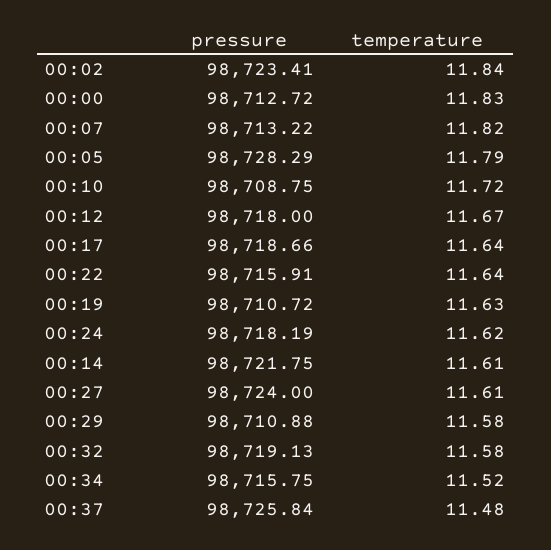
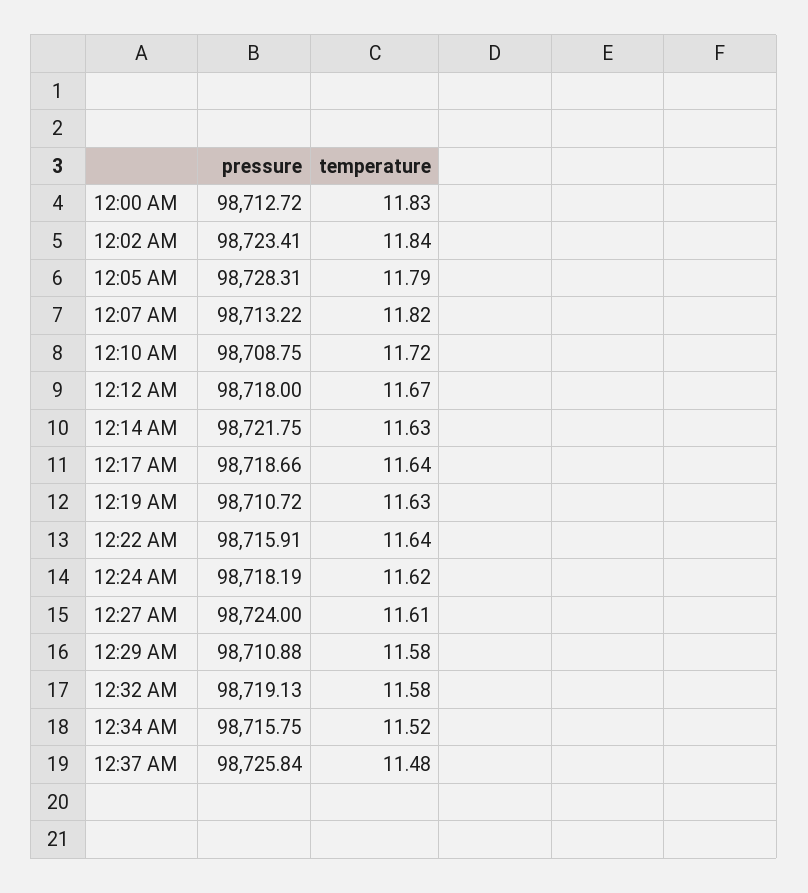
  {
    "pressure": {
      "00:02": 98723.41,
      "00:00": 98712.72,
      "00:07": 98713.22,
-     "00:05": 98728.29,
+     "00:05": 98728.31,
      "00:10": 98708.75,
      "00:12": 98718,
      "00:17": 98718.66,
      "00:22": 98715.91,
      "00:19": 98710.72,
      "00:24": 98718.19,
      "00:14": 98721.75,
      "00:27": 98724,
      "00:29": 98710.88,
      "00:32": 98719.13,
      "00:34": 98715.75,
      "00:37": 98725.84
    },
    "temperature": {
      "00:02": 11.84,
      "00:00": 11.83,
      "00:07": 11.82,
      "00:05": 11.79,
      "00:10": 11.72,
      "00:12": 11.67,
      "00:17": 11.64,
      "00:22": 11.64,
      "00:19": 11.63,
      "00:24": 11.62,
-     "00:14": 11.61,
+     "00:14": 11.63,
      "00:27": 11.61,
      "00:29": 11.58,
      "00:32": 11.58,
      "00:34": 11.52,
      "00:37": 11.48
    }
  }

